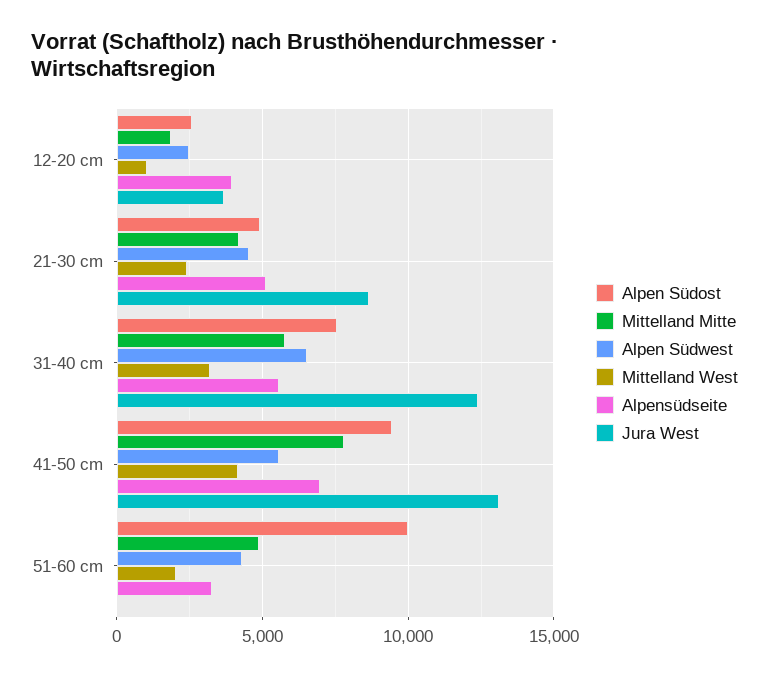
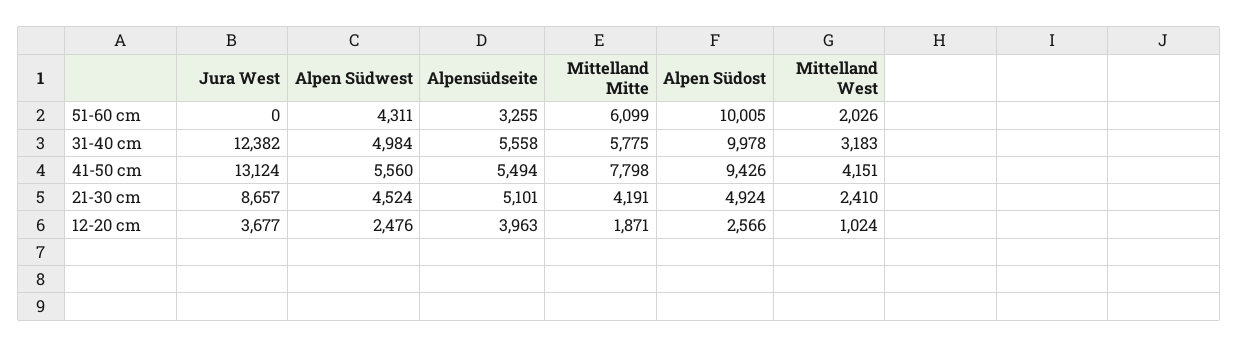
  {
    "Alpen Südost": {
      "12-20 cm": 2566,
      "21-30 cm": 4924,
-     "31-40 cm": 7500,
+     "31-40 cm": 9978,
      "41-50 cm": 9426,
      "51-60 cm": 10005
    },
    "Mittelland Mitte": {
      "12-20 cm": 1871,
      "21-30 cm": 4191,
      "31-40 cm": 5775,
      "41-50 cm": 7798,
-     "51-60 cm": 5000
+     "51-60 cm": 6099
    },
    "Alpen Südwest": {
      "12-20 cm": 2476,
      "21-30 cm": 4524,
-     "31-40 cm": 6500,
+     "31-40 cm": 4984,
      "41-50 cm": 5560,
      "51-60 cm": 4311
    },
    "Mittelland West": {
      "12-20 cm": 1024,
      "21-30 cm": 2410,
      "31-40 cm": 3183,
      "41-50 cm": 4151,
      "51-60 cm": 2026
    },
    "Alpensüdseite": {
      "12-20 cm": 3963,
      "21-30 cm": 5101,
      "31-40 cm": 5558,
-     "41-50 cm": 7000,
+     "41-50 cm": 5494,
      "51-60 cm": 3255
    },
    "Jura West": {
      "12-20 cm": 3677,
      "21-30 cm": 8657,
      "31-40 cm": 12382,
      "41-50 cm": 13124,
      "51-60 cm": 0
    }
  }

